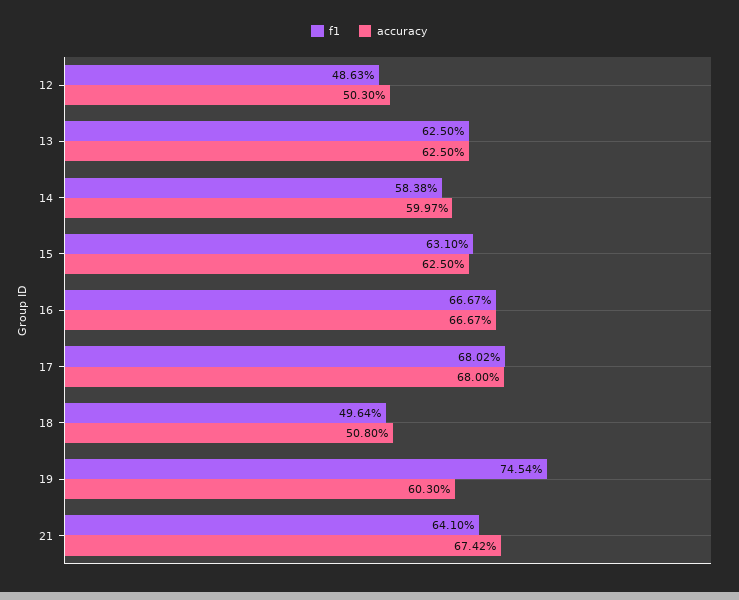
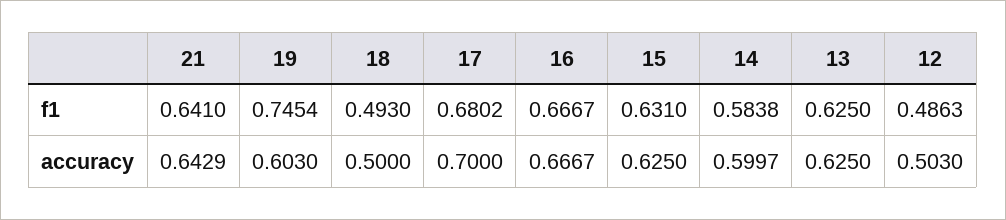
  {
    "f1": {
      "12": 0.4863,
      "13": 0.625,
      "14": 0.5838,
      "15": 0.631,
      "16": 0.6667,
      "17": 0.6802,
-     "18": 0.4964,
+     "18": 0.493,
      "19": 0.7454,
      "21": 0.641
    },
    "accuracy": {
      "12": 0.503,
      "13": 0.625,
      "14": 0.5997,
      "15": 0.625,
      "16": 0.6667,
-     "17": 0.68,
+     "17": 0.7,
-     "18": 0.508,
+     "18": 0.5,
      "19": 0.603,
-     "21": 0.6742
+     "21": 0.6429
    }
  }

